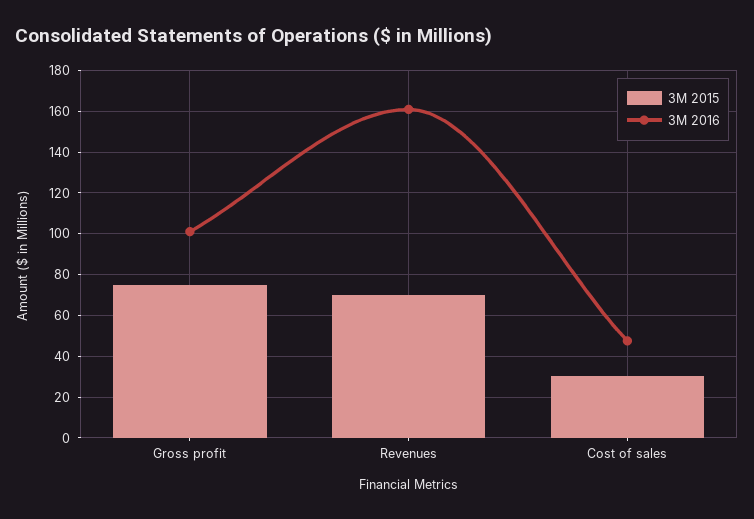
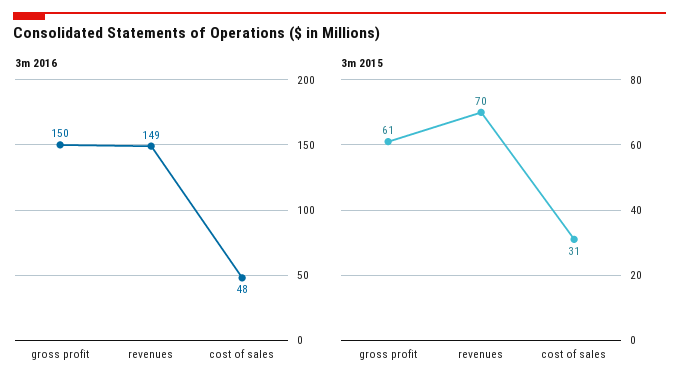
  {
    "3M 2015": {
-     "Gross profit": 75,
+     "Gross profit": 61,
      "Revenues": 70,
      "Cost of sales": 31
    },
    "3M 2016": {
-     "Gross profit": 100,
+     "Gross profit": 150,
-     "Revenues": 160,
+     "Revenues": 149,
      "Cost of sales": 48
    }
  }

